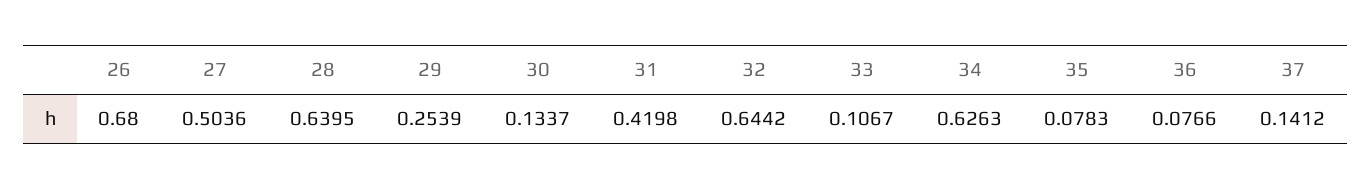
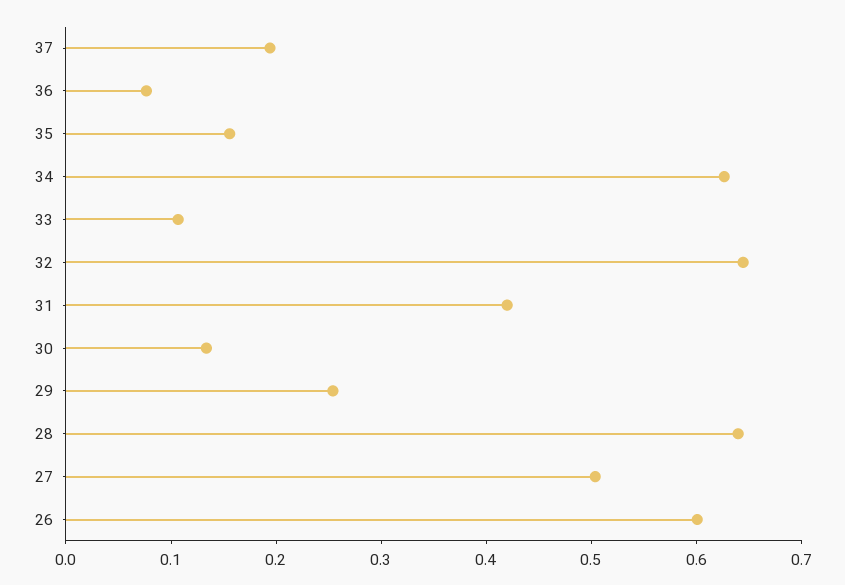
  {
-   "26": 0.68,
+   "26": 0.6,
    "27": 0.5036,
    "28": 0.6395,
    "29": 0.2539,
    "30": 0.1337,
    "31": 0.4198,
    "32": 0.6442,
    "33": 0.1067,
    "34": 0.6263,
-   "35": 0.0783,
+   "35": 0.16,
    "36": 0.0766,
-   "37": 0.1412
+   "37": 0.2
  }

